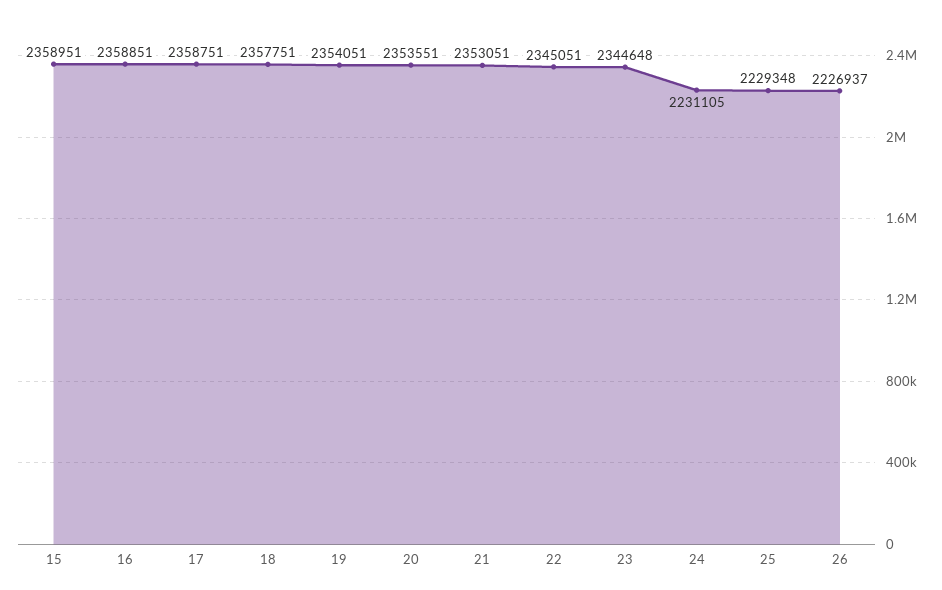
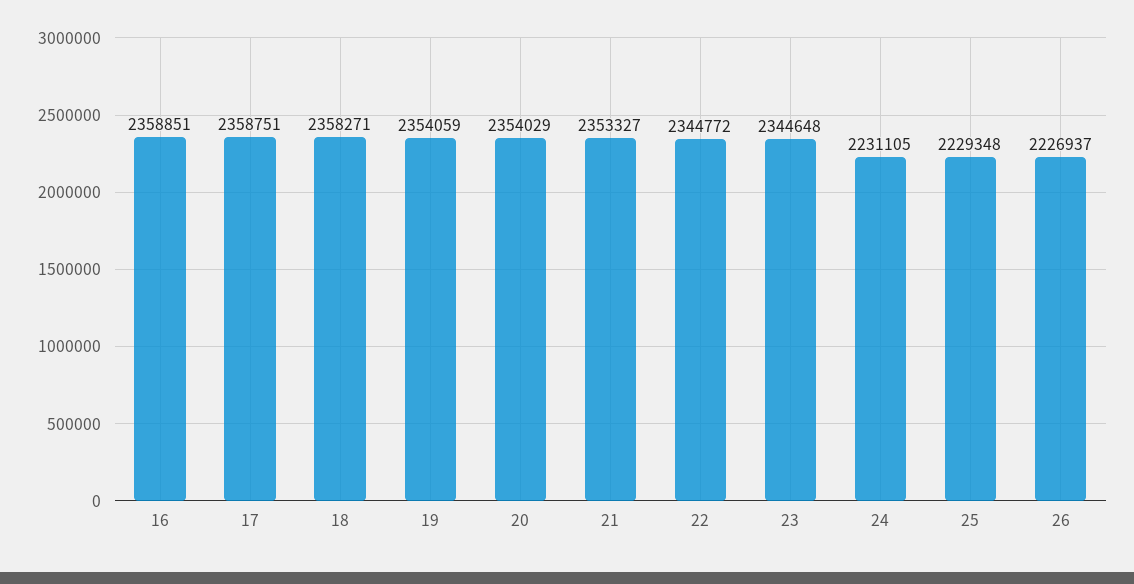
  {
-   "15": 2358951,
    "16": 2358851,
    "17": 2358751,
-   "18": 2357751,
+   "18": 2358271,
-   "19": 2354051,
+   "19": 2354059,
-   "20": 2353551,
+   "20": 2354029,
-   "21": 2353051,
+   "21": 2353327,
-   "22": 2345051,
+   "22": 2344772,
    "23": 2344648,
    "24": 2231105,
    "25": 2229348,
    "26": 2226937
  }

